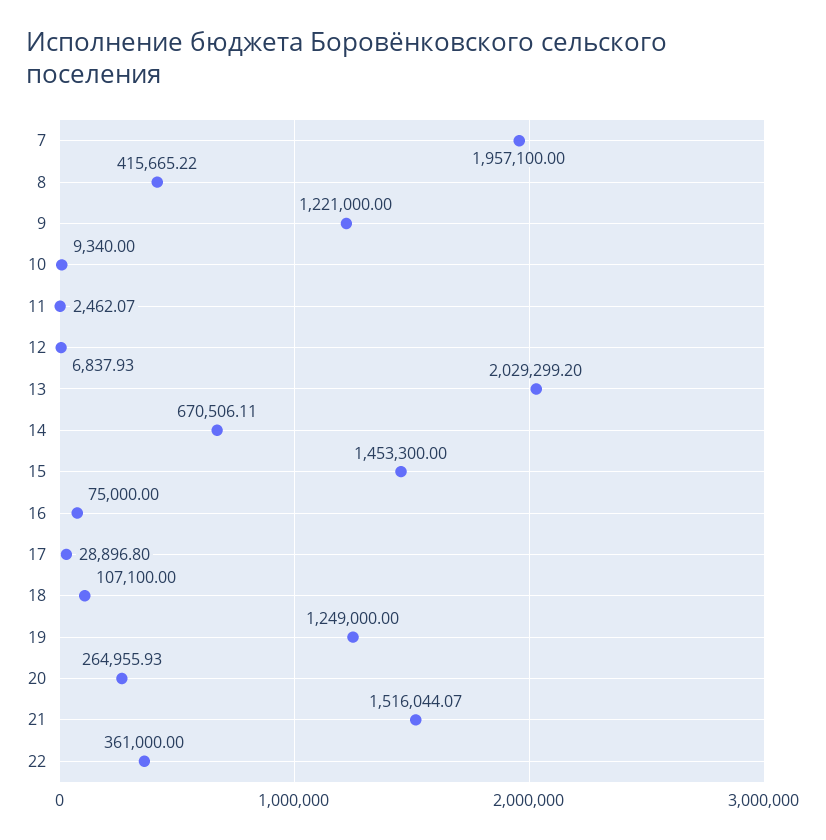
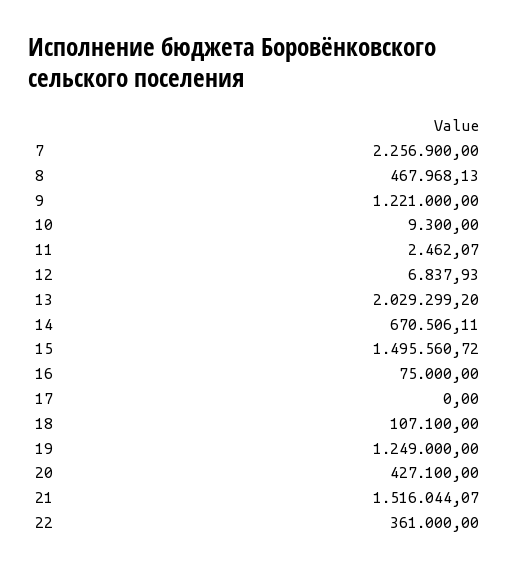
  {
-   "7": 1957100,
+   "7": 2256900,
-   "8": 415665.22,
+   "8": 467968.13,
    "9": 1221000,
-   "10": 9340,
+   "10": 9300,
    "11": 2462.07,
    "12": 6837.93,
    "13": 2029299.2,
    "14": 670506.11,
-   "15": 1453300,
+   "15": 1495560.72,
    "16": 75000,
-   "17": 28896.8,
+   "17": 0,
    "18": 107100,
    "19": 1249000,
-   "20": 264955.93,
+   "20": 427100,
    "21": 1516044.07,
    "22": 361000
  }

